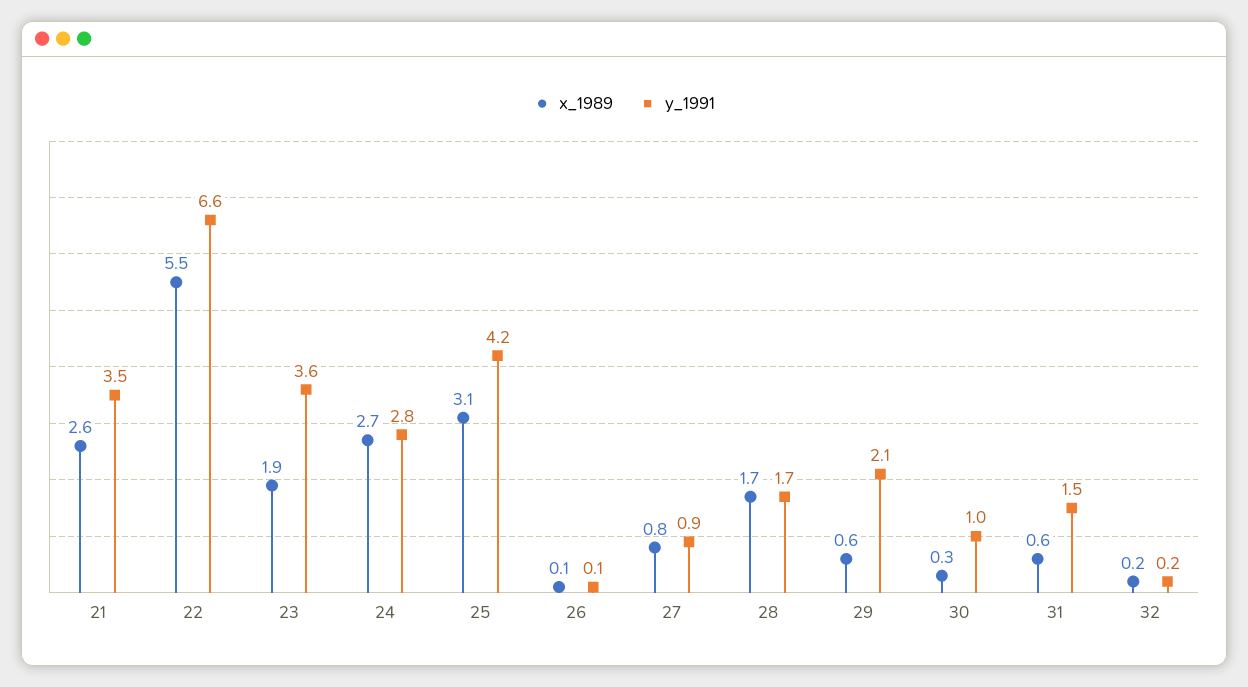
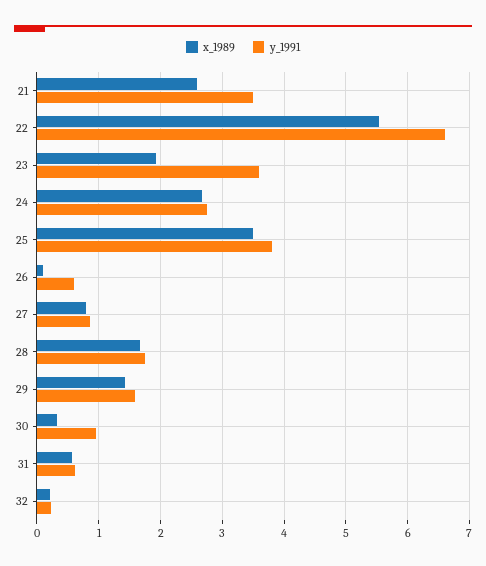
  {
    "x_1989": {
      "21": 2.6,
      "22": 5.5,
      "23": 1.9,
      "24": 2.7,
-     "25": 3.1,
+     "25": 3.5,
      "26": 0.1,
      "27": 0.8,
      "28": 1.7,
-     "29": 0.6,
+     "29": 1.4,
      "30": 0.3,
      "31": 0.6,
      "32": 0.2
    },
    "y_1991": {
      "21": 3.5,
      "22": 6.6,
      "23": 3.6,
      "24": 2.8,
-     "25": 4.2,
+     "25": 3.8,
-     "26": 0.1,
+     "26": 0.6,
      "27": 0.9,
      "28": 1.7,
-     "29": 2.1,
+     "29": 1.6,
      "30": 1,
-     "31": 1.5,
+     "31": 0.6,
      "32": 0.2
    }
  }

